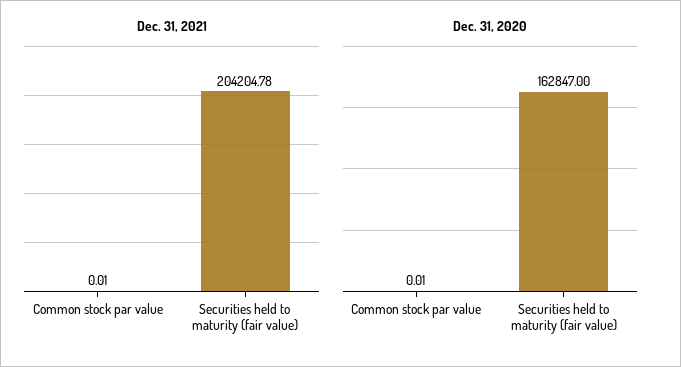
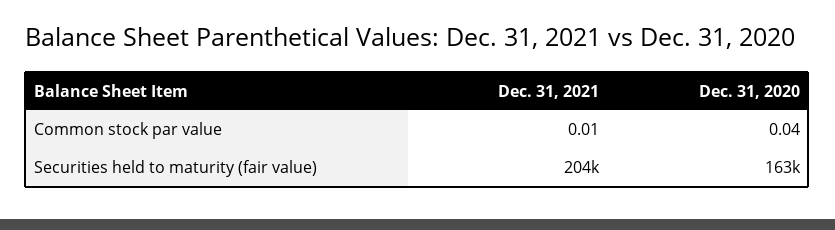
  {
    "Dec. 31, 2021": {
      "Common stock par value": 0.01,
      "Securities held to maturity (fair value)": 204204.78
    },
    "Dec. 31, 2020": {
-     "Common stock par value": 0.01,
+     "Common stock par value": 0.04,
      "Securities held to maturity (fair value)": 162847
    }
  }

